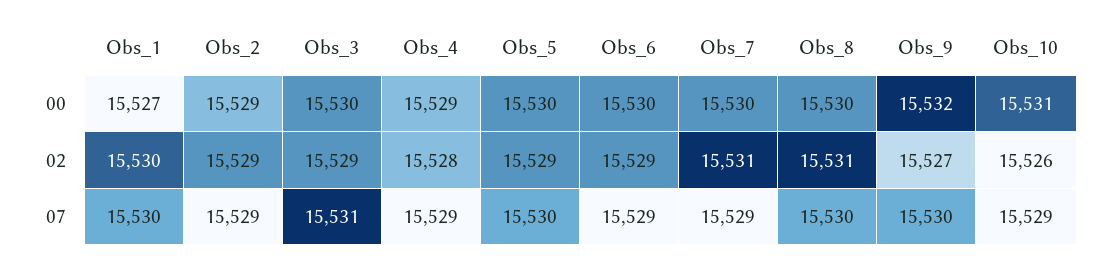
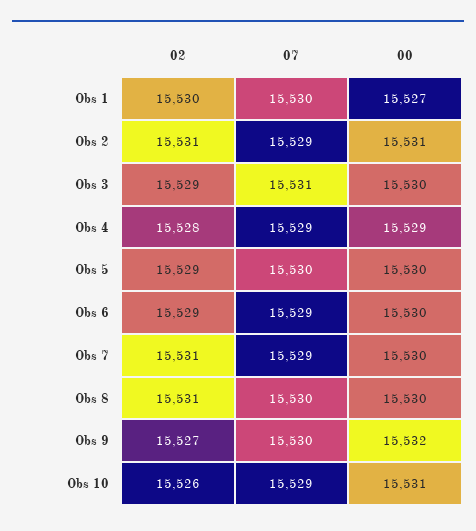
  {
    "Obs_1": {
      "00": 15527,
      "02": 15530,
      "07": 15530
    },
    "Obs_2": {
-     "00": 15529,
+     "00": 15531,
-     "02": 15529,
+     "02": 15531,
      "07": 15529
    },
    "Obs_3": {
      "00": 15530,
      "02": 15529,
      "07": 15531
    },
    "Obs_4": {
      "00": 15529,
      "02": 15528,
      "07": 15529
    },
    "Obs_5": {
      "00": 15530,
      "02": 15529,
      "07": 15530
    },
    "Obs_6": {
      "00": 15530,
      "02": 15529,
      "07": 15529
    },
    "Obs_7": {
      "00": 15530,
      "02": 15531,
      "07": 15529
    },
    "Obs_8": {
      "00": 15530,
      "02": 15531,
      "07": 15530
    },
    "Obs_9": {
      "00": 15532,
      "02": 15527,
      "07": 15530
    },
    "Obs_10": {
      "00": 15531,
      "02": 15526,
      "07": 15529
    }
  }

